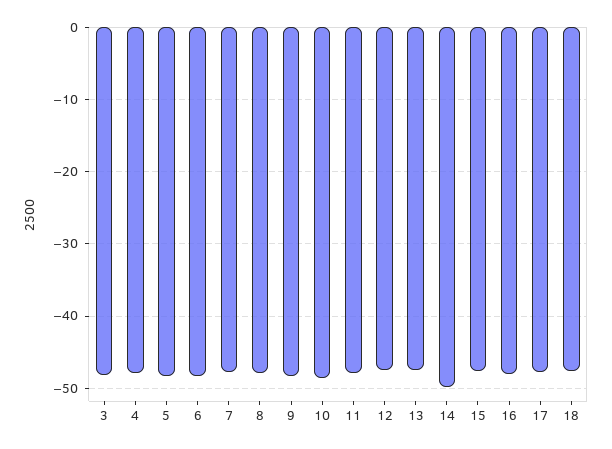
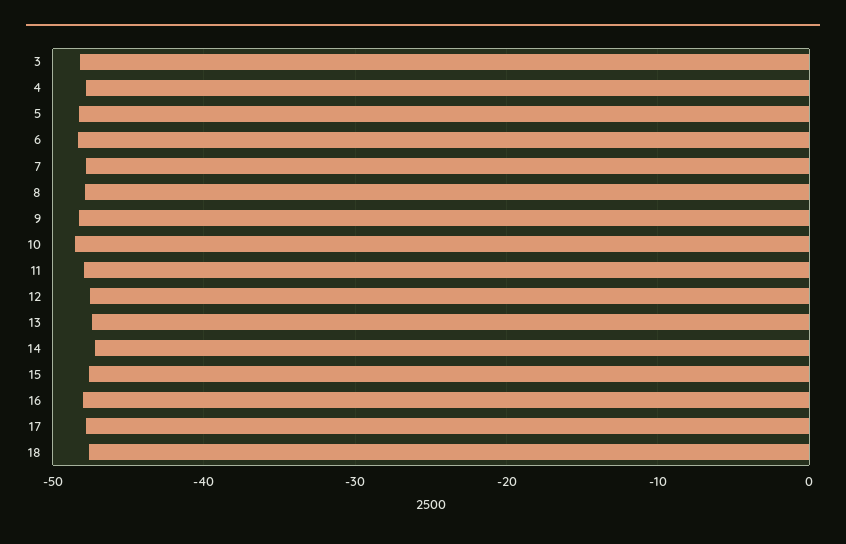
  {
    "3": -48,
    "4": -48,
    "5": -48,
    "6": -48,
    "7": -48,
    "8": -48,
    "9": -48,
    "10": -49,
    "11": -48,
    "12": -48,
    "13": -47,
-   "14": -50,
+   "14": -47,
    "15": -48,
    "16": -48,
    "17": -48,
    "18": -48
  }

